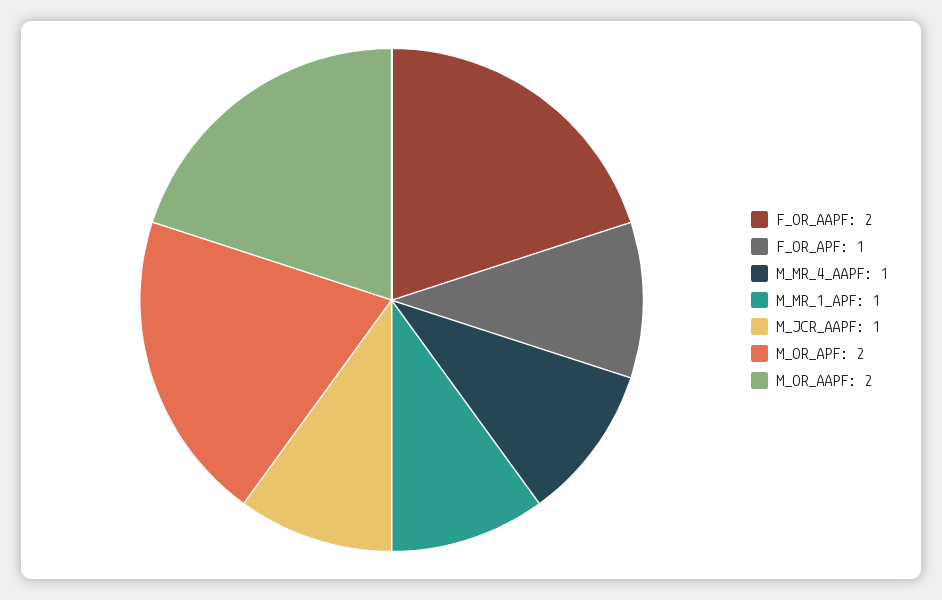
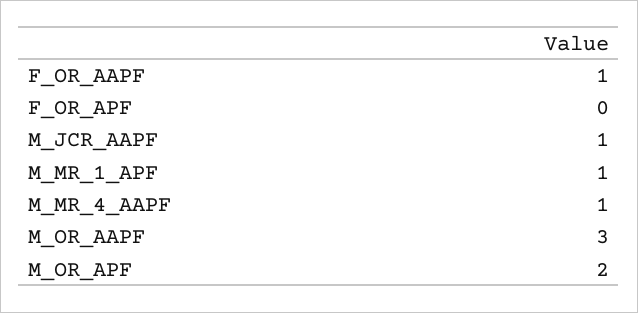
  {
-   "F_OR_AAPF": 2,
+   "F_OR_AAPF": 1,
-   "F_OR_APF": 1,
+   "F_OR_APF": 0,
    "M_MR_4_AAPF": 1,
    "M_MR_1_APF": 1,
    "M_JCR_AAPF": 1,
    "M_OR_APF": 2,
-   "M_OR_AAPF": 2
+   "M_OR_AAPF": 3
  }

